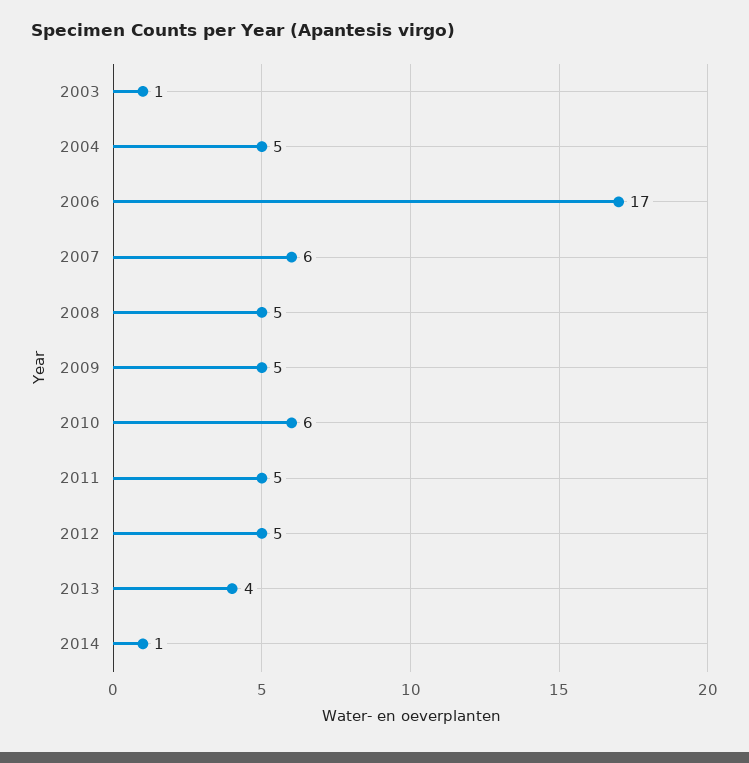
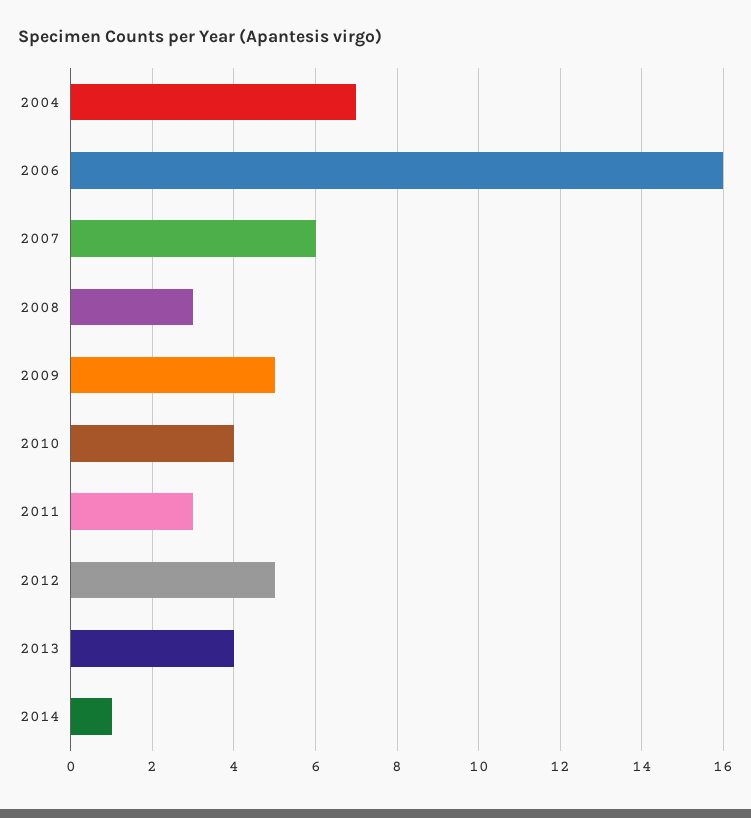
  {
-   "2003": 1,
-   "2004": 5,
+   "2004": 7,
-   "2006": 17,
+   "2006": 16,
    "2007": 6,
-   "2008": 5,
+   "2008": 3,
    "2009": 5,
-   "2010": 6,
+   "2010": 4,
-   "2011": 5,
+   "2011": 3,
    "2012": 5,
    "2013": 4,
    "2014": 1
  }

